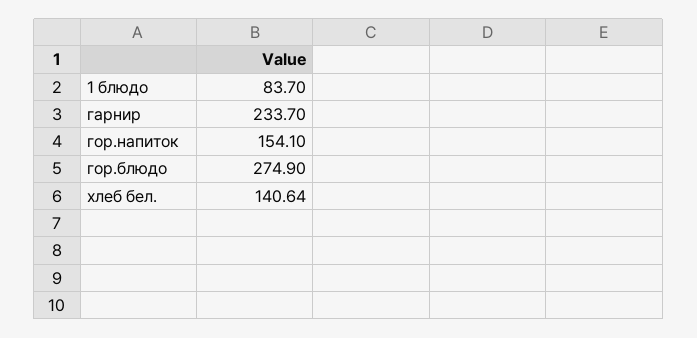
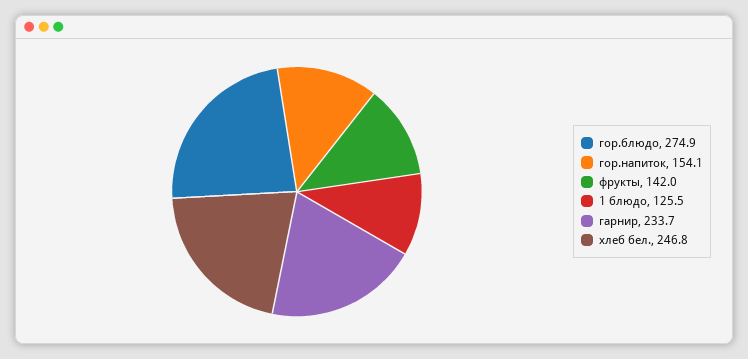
  {
-   "1 блюдо": 83.7,
+   "1 блюдо": 125.5,
    "гарнир": 233.7,
    "гор.напиток": 154.1,
    "гор.блюдо": 274.9,
-   "хлеб бел.": 140.64
+   "хлеб бел.": 246.8,
+   "фрукты": 142
  }

